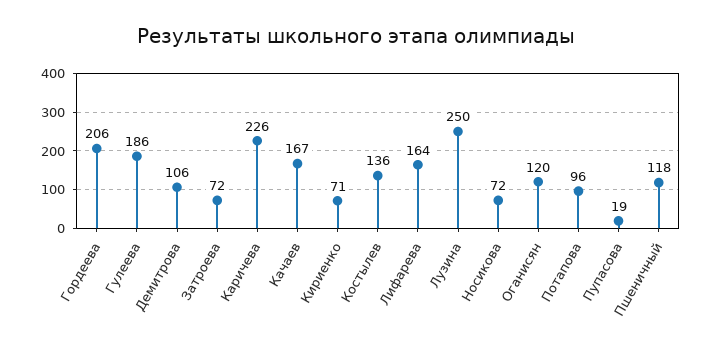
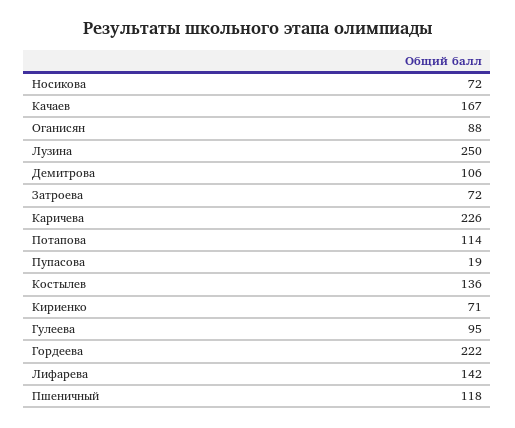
  {
-   "Гордеева": 206,
+   "Гордеева": 222,
-   "Гулеева": 186,
+   "Гулеева": 95,
    "Демитрова": 106,
    "Затроева": 72,
    "Каричева": 226,
    "Качаев": 167,
    "Кириенко": 71,
    "Костылев": 136,
-   "Лифарева": 164,
+   "Лифарева": 142,
    "Лузина": 250,
    "Носикова": 72,
-   "Оганисян": 120,
+   "Оганисян": 88,
-   "Потапова": 96,
+   "Потапова": 114,
    "Пупасова": 19,
    "Пшеничный": 118
  }

